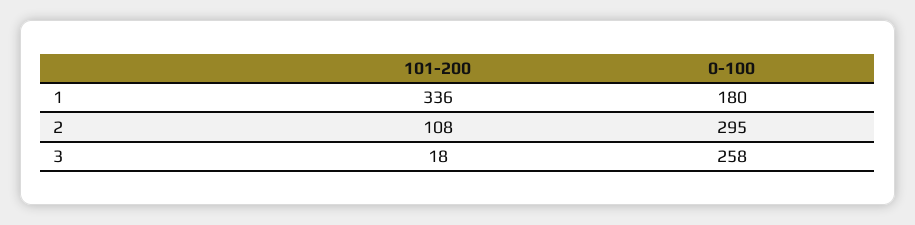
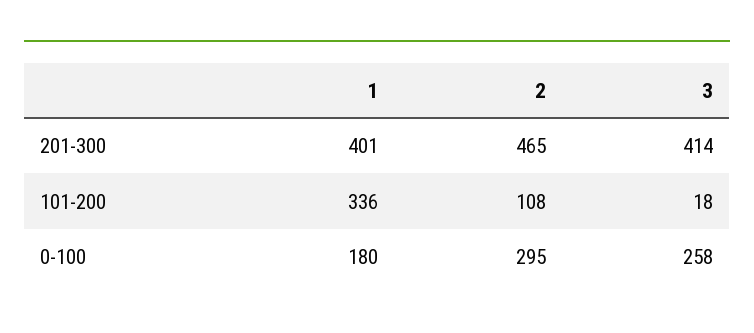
  {
    "101-200": {
      "1": 336,
      "2": 108,
      "3": 18
    },
    "0-100": {
      "1": 180,
      "2": 295,
      "3": 258
-   }
+   },
+   "201-300": {
+     "1": 401,
+     "2": 465,
+     "3": 414
+   }
  }

